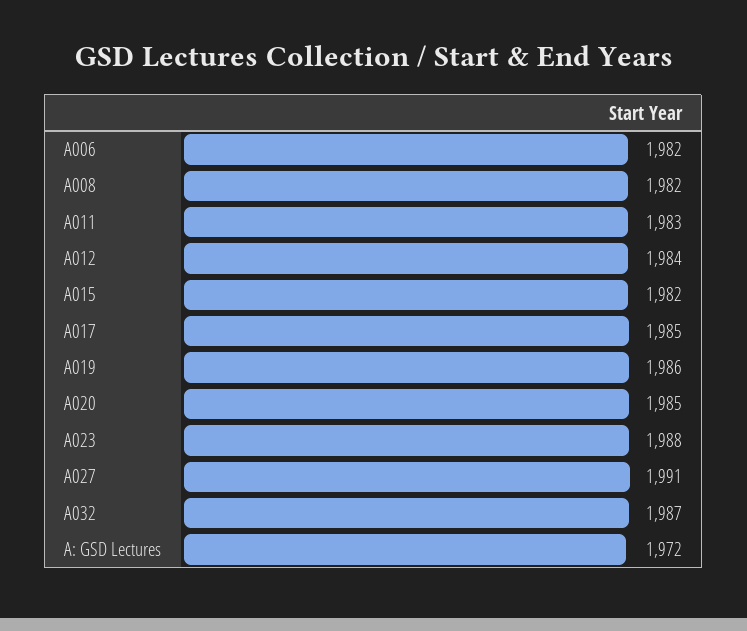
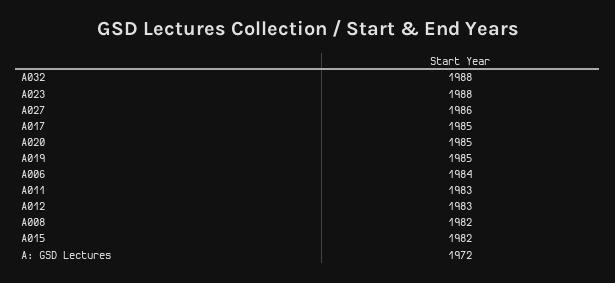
  {
-   "A006": 1982,
+   "A006": 1984,
    "A008": 1982,
    "A011": 1983,
-   "A012": 1984,
+   "A012": 1983,
    "A015": 1982,
    "A017": 1985,
-   "A019": 1986,
+   "A019": 1985,
    "A020": 1985,
    "A023": 1988,
-   "A027": 1991,
+   "A027": 1986,
-   "A032": 1987,
+   "A032": 1988,
    "A: GSD Lectures": 1972
  }

